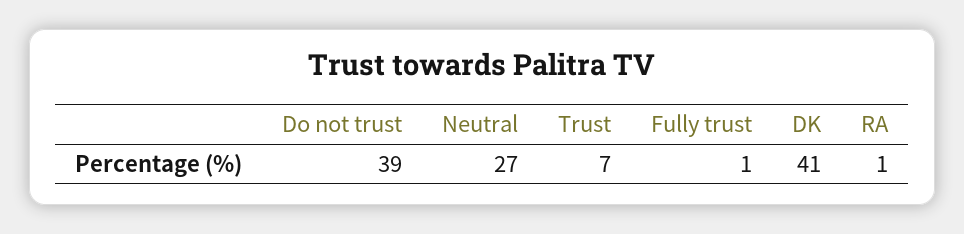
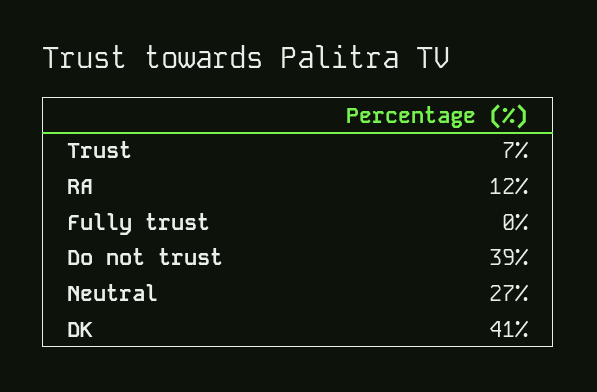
  {
    "Do not trust": 39,
    "Neutral": 27,
    "Trust": 7,
-   "Fully trust": 1,
+   "Fully trust": 0,
    "DK": 41,
-   "RA": 1
+   "RA": 12
  }

